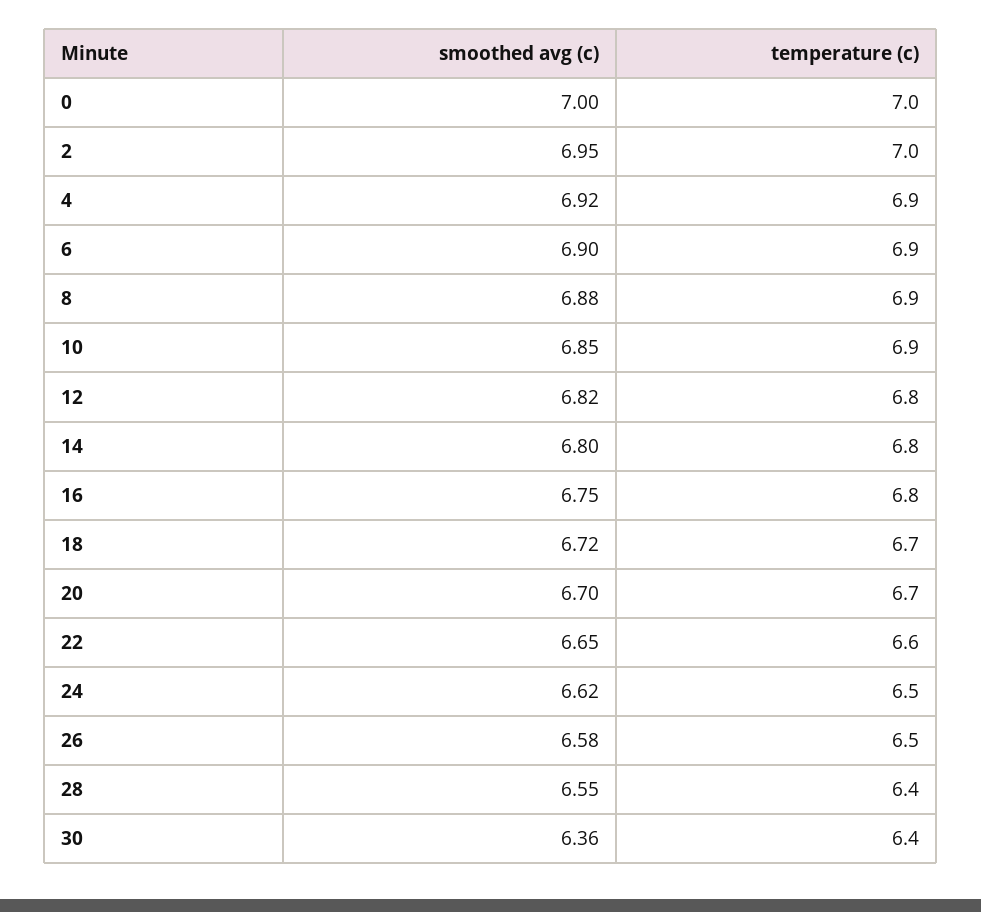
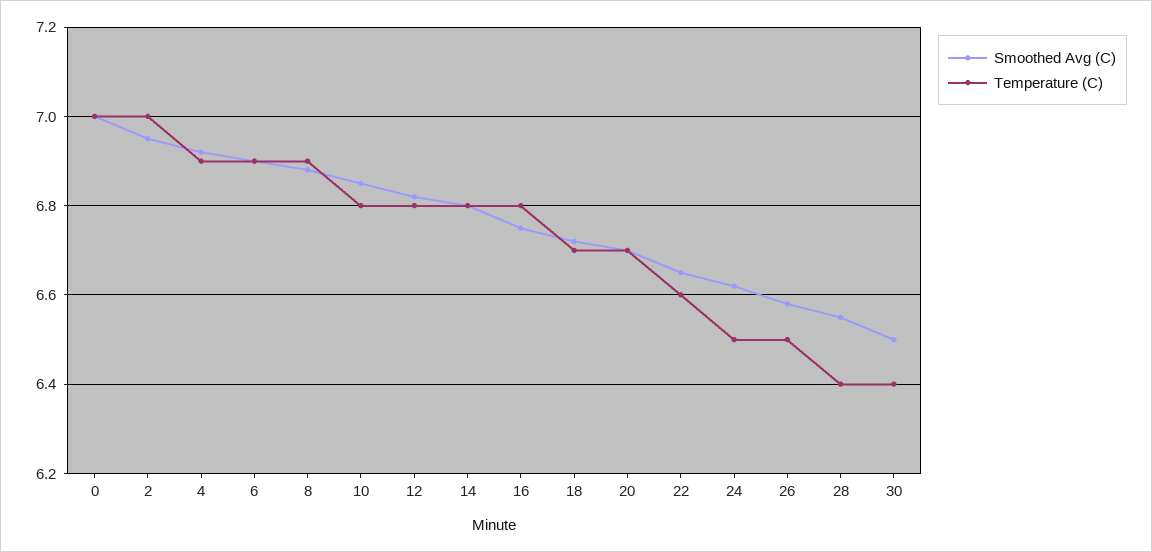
  {
    "smoothed avg (c)": {
      "0": 7,
      "2": 6.95,
      "4": 6.92,
      "6": 6.9,
      "8": 6.88,
      "10": 6.85,
      "12": 6.82,
      "14": 6.8,
      "16": 6.75,
      "18": 6.72,
      "20": 6.7,
      "22": 6.65,
      "24": 6.62,
      "26": 6.58,
      "28": 6.55,
-     "30": 6.36
+     "30": 6.5
    },
    "temperature (c)": {
      "0": 7,
      "2": 7,
      "4": 6.9,
      "6": 6.9,
      "8": 6.9,
-     "10": 6.9,
+     "10": 6.8,
      "12": 6.8,
      "14": 6.8,
      "16": 6.8,
      "18": 6.7,
      "20": 6.7,
      "22": 6.6,
      "24": 6.5,
      "26": 6.5,
      "28": 6.4,
      "30": 6.4
    }
  }

